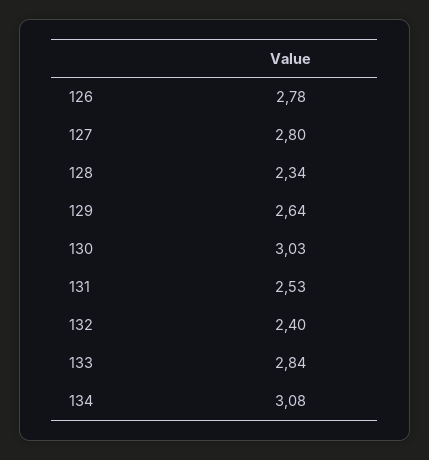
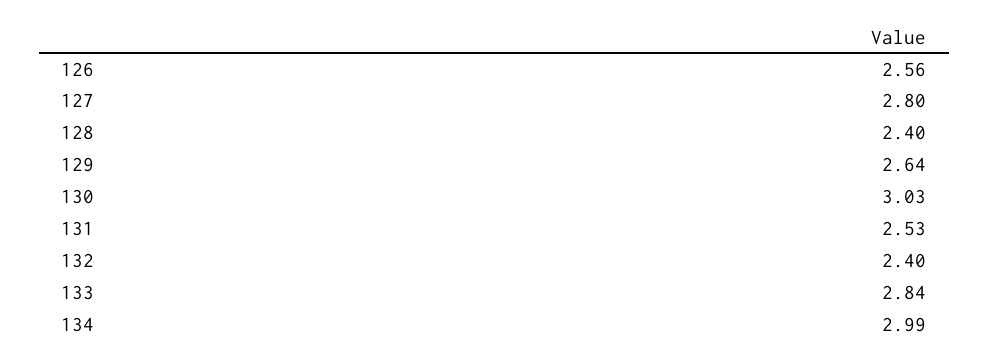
  {
-   "126": 2.78,
+   "126": 2.56,
    "127": 2.8,
-   "128": 2.34,
+   "128": 2.4,
    "129": 2.64,
    "130": 3.03,
    "131": 2.53,
    "132": 2.4,
    "133": 2.84,
-   "134": 3.08
+   "134": 2.99
  }

